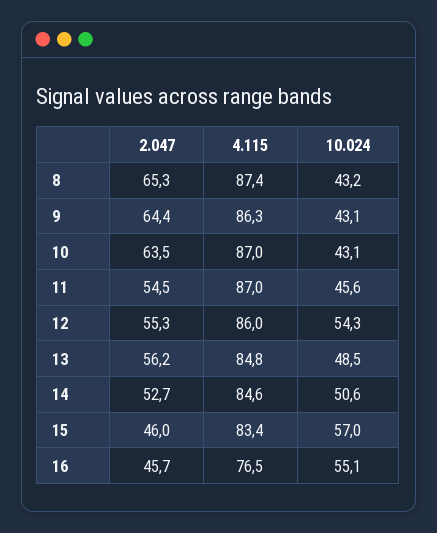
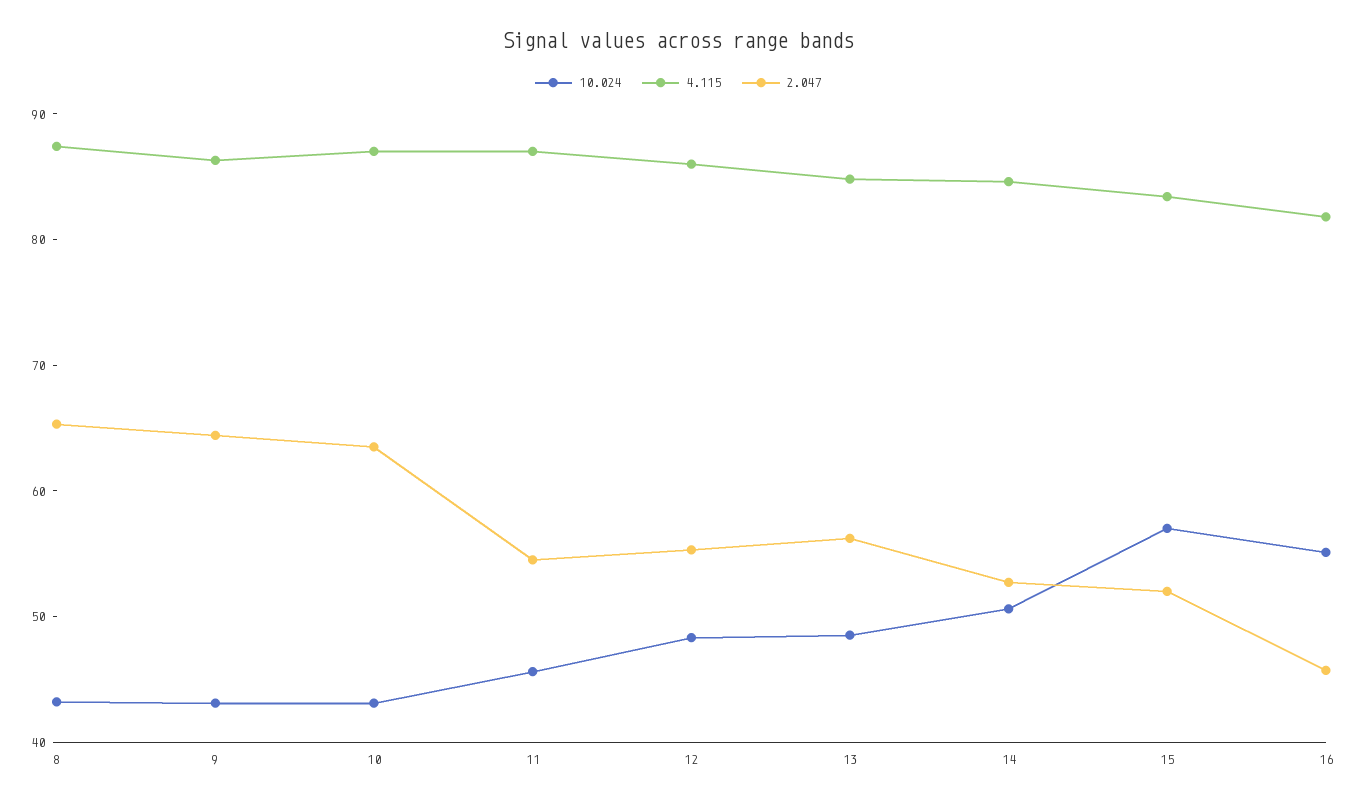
  {
    "2.047": {
      "8": 65.3,
      "9": 64.4,
      "10": 63.5,
      "11": 54.5,
      "12": 55.3,
      "13": 56.2,
      "14": 52.7,
-     "15": 46,
+     "15": 52,
      "16": 45.7
    },
    "4.115": {
      "8": 87.4,
      "9": 86.3,
      "10": 87,
      "11": 87,
      "12": 86,
      "13": 84.8,
      "14": 84.6,
      "15": 83.4,
-     "16": 76.5
+     "16": 82
    },
    "10.024": {
      "8": 43.2,
      "9": 43.1,
      "10": 43.1,
      "11": 45.6,
-     "12": 54.3,
+     "12": 48,
      "13": 48.5,
      "14": 50.6,
      "15": 57,
      "16": 55.1
    }
  }

